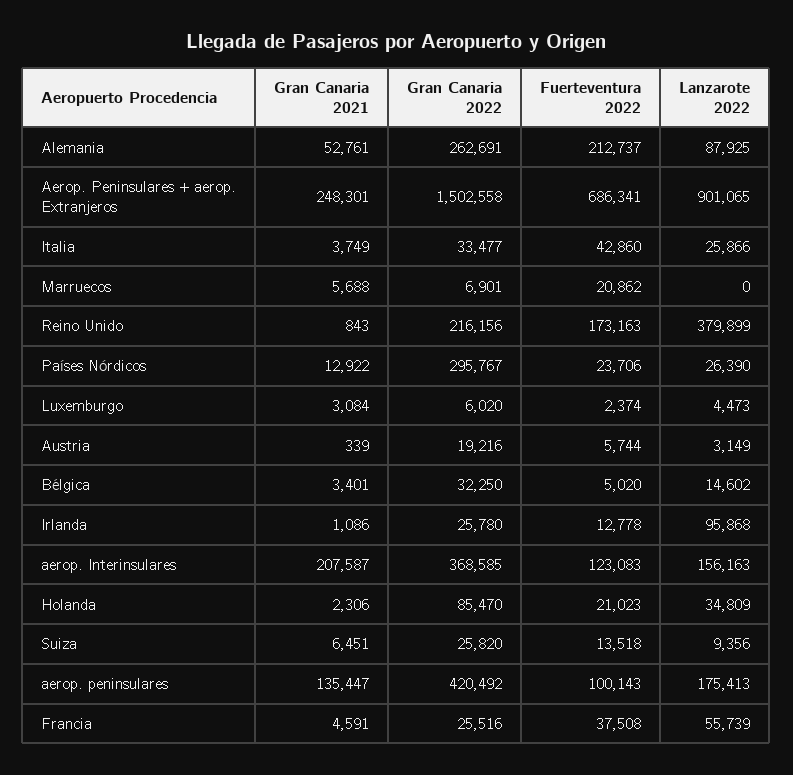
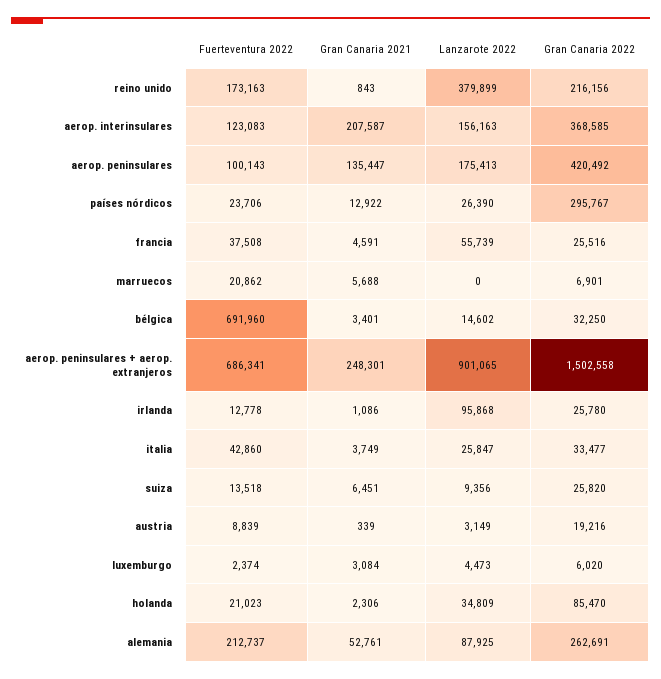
  {
    "Gran Canaria 2021": {
      "Alemania": 52761,
      "Aerop. Peninsulares + aerop. Extranjeros": 248301,
      "Italia": 3749,
      "Marruecos": 5688,
      "Reino Unido": 843,
      "Países Nórdicos": 12922,
      "Luxemburgo": 3084,
      "Austria": 339,
      "Bélgica": 3401,
      "Irlanda": 1086,
      "aerop. Interinsulares": 207587,
      "Holanda": 2306,
      "Suiza": 6451,
      "aerop. peninsulares": 135447,
      "Francia": 4591
    },
    "Gran Canaria 2022": {
      "Alemania": 262691,
      "Aerop. Peninsulares + aerop. Extranjeros": 1502558,
      "Italia": 33477,
      "Marruecos": 6901,
      "Reino Unido": 216156,
      "Países Nórdicos": 295767,
      "Luxemburgo": 6020,
      "Austria": 19216,
      "Bélgica": 32250,
      "Irlanda": 25780,
      "aerop. Interinsulares": 368585,
      "Holanda": 85470,
      "Suiza": 25820,
      "aerop. peninsulares": 420492,
      "Francia": 25516
    },
    "Fuerteventura 2022": {
      "Alemania": 212737,
      "Aerop. Peninsulares + aerop. Extranjeros": 686341,
      "Italia": 42860,
      "Marruecos": 20862,
      "Reino Unido": 173163,
      "Países Nórdicos": 23706,
      "Luxemburgo": 2374,
-     "Austria": 5744,
+     "Austria": 8839,
-     "Bélgica": 5020,
+     "Bélgica": 691960,
      "Irlanda": 12778,
      "aerop. Interinsulares": 123083,
      "Holanda": 21023,
      "Suiza": 13518,
      "aerop. peninsulares": 100143,
      "Francia": 37508
    },
    "Lanzarote 2022": {
      "Alemania": 87925,
      "Aerop. Peninsulares + aerop. Extranjeros": 901065,
-     "Italia": 25866,
+     "Italia": 25847,
      "Marruecos": 0,
      "Reino Unido": 379899,
      "Países Nórdicos": 26390,
      "Luxemburgo": 4473,
      "Austria": 3149,
      "Bélgica": 14602,
      "Irlanda": 95868,
      "aerop. Interinsulares": 156163,
      "Holanda": 34809,
      "Suiza": 9356,
      "aerop. peninsulares": 175413,
      "Francia": 55739
    }
  }

